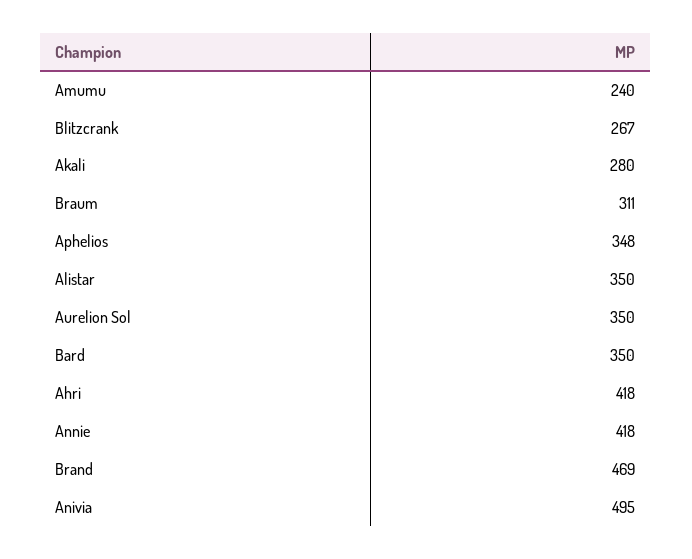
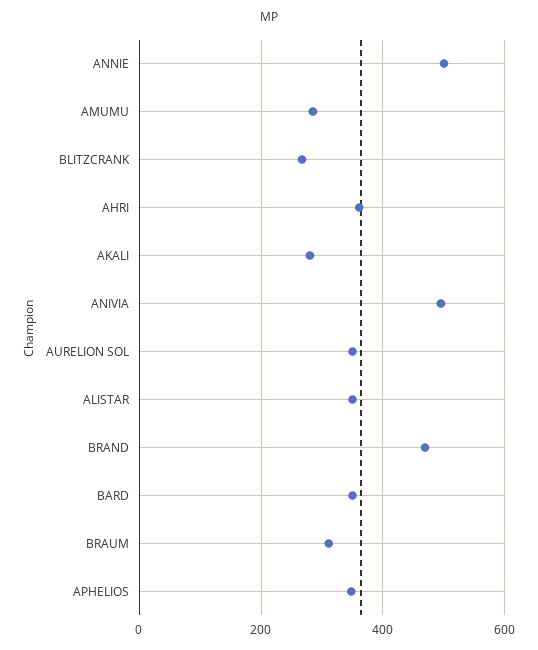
  {
-   "Amumu": 240,
+   "Amumu": 280,
    "Blitzcrank": 267,
    "Akali": 280,
    "Braum": 311,
    "Aphelios": 348,
    "Alistar": 350,
    "Aurelion Sol": 350,
    "Bard": 350,
-   "Ahri": 418,
+   "Ahri": 360,
-   "Annie": 418,
+   "Annie": 500,
    "Brand": 469,
    "Anivia": 495
  }

